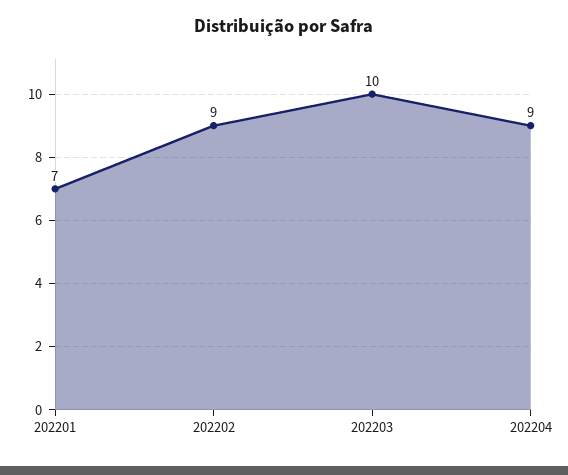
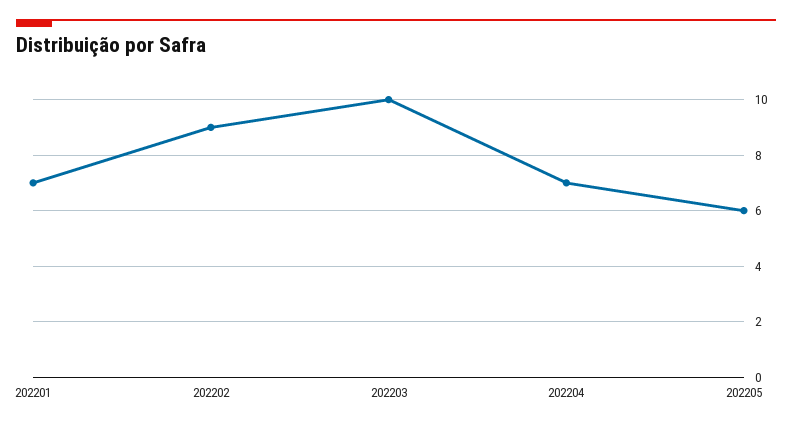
  {
    "202201": 7,
    "202202": 9,
    "202203": 10,
-   "202204": 9
+   "202204": 7,
+   "202205": 6
  }

